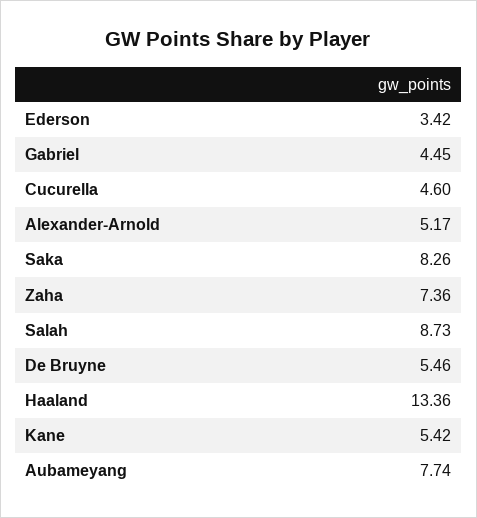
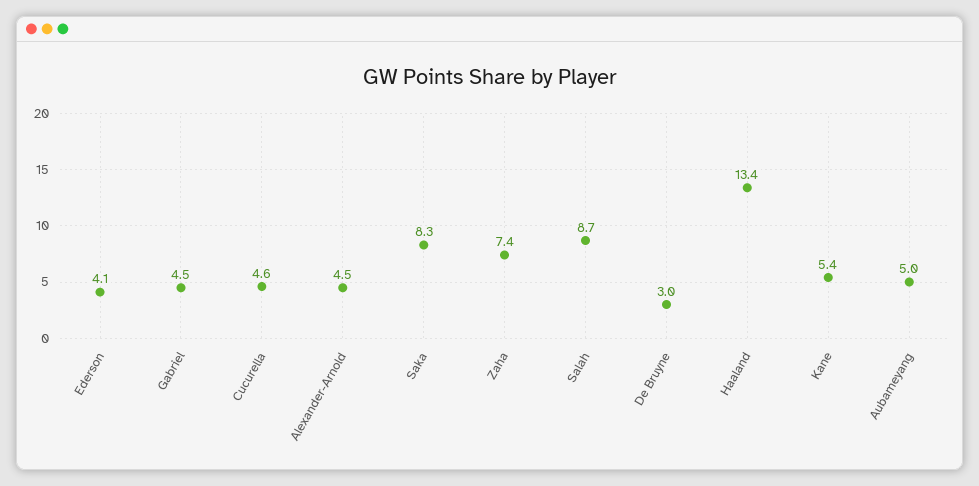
  {
-   "Ederson": 3.42,
+   "Ederson": 4.1,
    "Gabriel": 4.45,
    "Cucurella": 4.6,
-   "Alexander-Arnold": 5.17,
+   "Alexander-Arnold": 4.5,
    "Saka": 8.26,
    "Zaha": 7.36,
    "Salah": 8.73,
-   "De Bruyne": 5.46,
+   "De Bruyne": 3,
    "Haaland": 13.36,
    "Kane": 5.42,
-   "Aubameyang": 7.74
+   "Aubameyang": 5
  }

